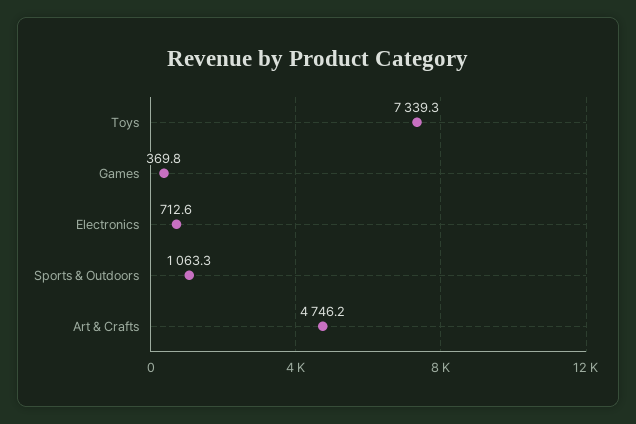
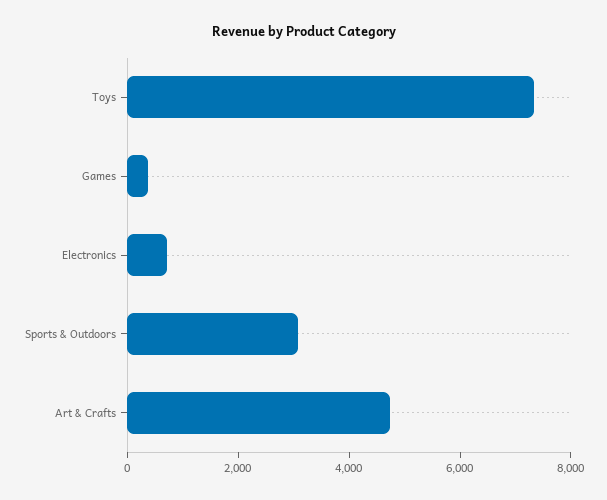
  {
    "Toys": 7339.3,
    "Games": 369.8,
    "Electronics": 712.6,
-   "Sports & Outdoors": 1063.3,
+   "Sports & Outdoors": 3000,
    "Art & Crafts": 4746.2
  }

